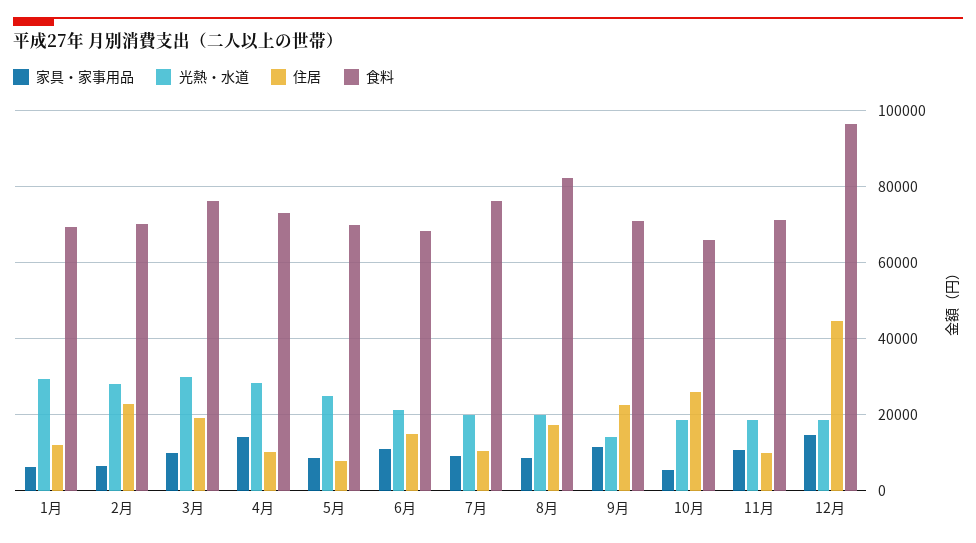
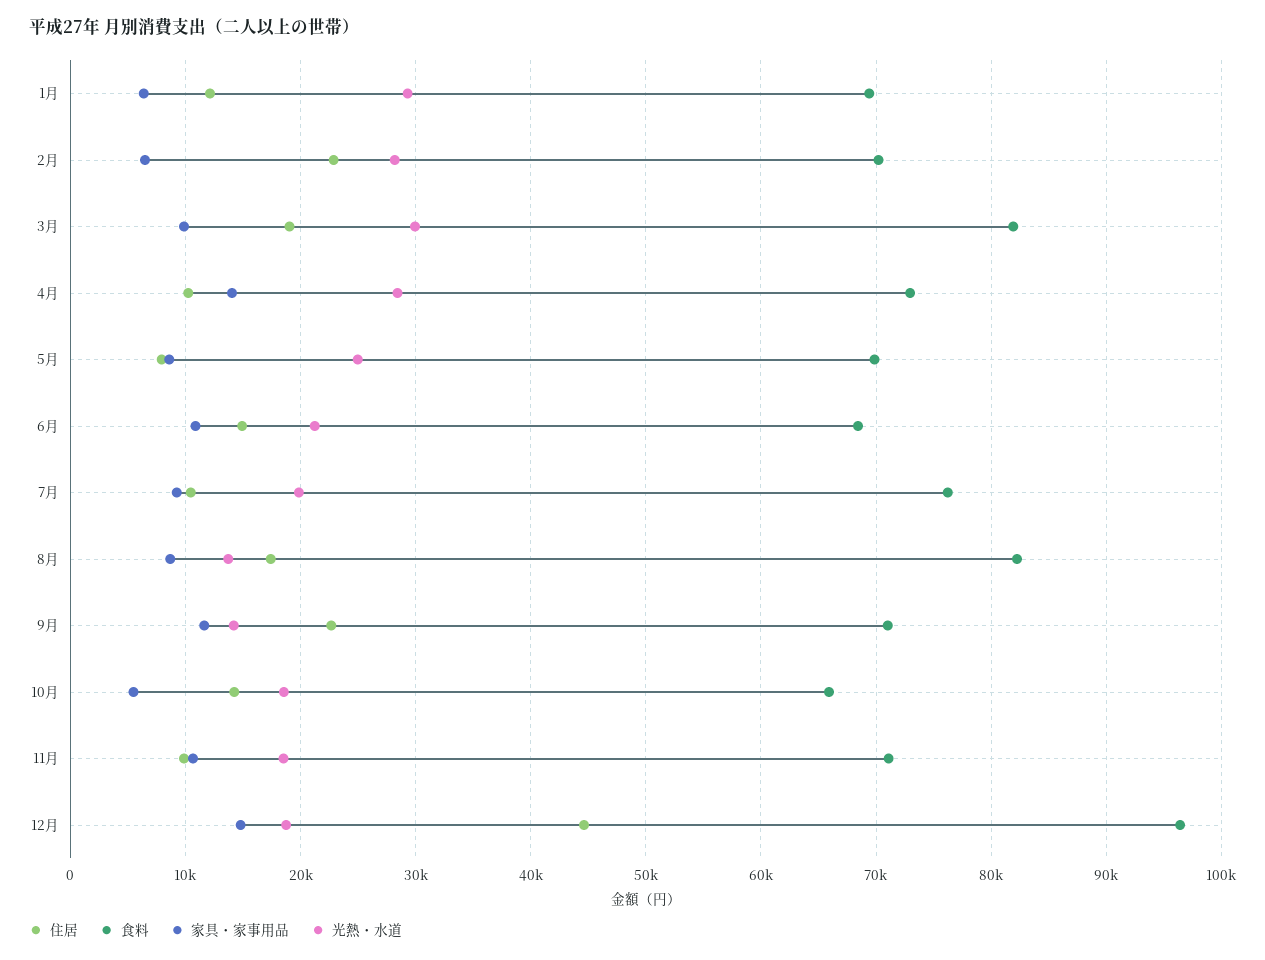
  {
    "家具・家事用品": {
      "1月": 6000,
      "2月": 6000,
      "3月": 10000,
      "4月": 14000,
      "5月": 9000,
      "6月": 11000,
      "7月": 9000,
      "8月": 9000,
      "9月": 12000,
      "10月": 5000,
      "11月": 11000,
      "12月": 15000
    },
    "光熱・水道": {
      "1月": 29000,
      "2月": 28000,
      "3月": 30000,
      "4月": 28000,
      "5月": 25000,
      "6月": 21000,
      "7月": 20000,
-     "8月": 20000,
+     "8月": 14000,
      "9月": 14000,
      "10月": 19000,
      "11月": 19000,
      "12月": 19000
    },
    "住居": {
      "1月": 12000,
      "2月": 23000,
      "3月": 19000,
      "4月": 10000,
      "5月": 8000,
      "6月": 15000,
      "7月": 10000,
      "8月": 17000,
      "9月": 23000,
-     "10月": 26000,
+     "10月": 14000,
      "11月": 10000,
      "12月": 45000
    },
    "食料": {
      "1月": 69000,
      "2月": 70000,
-     "3月": 76000,
+     "3月": 82000,
      "4月": 73000,
      "5月": 70000,
      "6月": 68000,
      "7月": 76000,
      "8月": 82000,
      "9月": 71000,
      "10月": 66000,
      "11月": 71000,
      "12月": 96000
    }
  }

